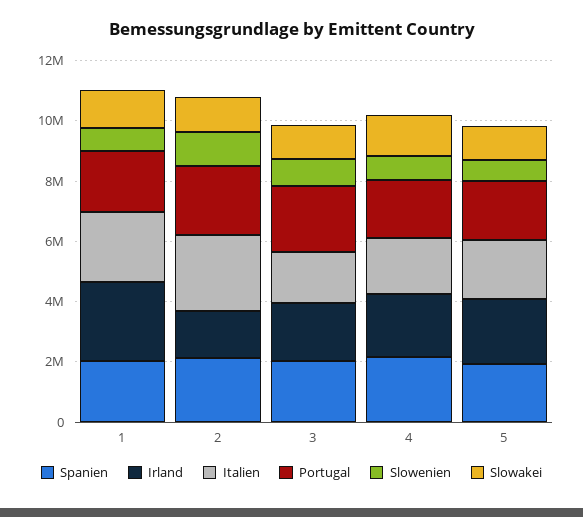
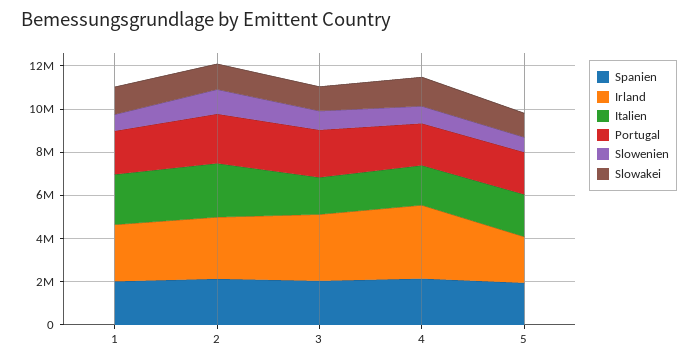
  {
    "Spanien": {
      "1": 2000000,
      "2": 2000000,
      "3": 2000000,
      "4": 2000000,
      "5": 2000000
    },
    "Irland": {
      "1": 2500000,
-     "2": 1500000,
+     "2": 3000000,
-     "3": 2000000,
+     "3": 3000000,
-     "4": 2000000,
+     "4": 3500000,
      "5": 2000000
    },
    "Italien": {
      "1": 2500000,
      "2": 2500000,
      "3": 1500000,
      "4": 2000000,
      "5": 2000000
    },
    "Portugal": {
      "1": 2000000,
      "2": 2500000,
      "3": 2000000,
      "4": 2000000,
      "5": 2000000
    },
    "Slowenien": {
      "1": 1000000,
      "2": 1000000,
      "3": 1000000,
      "4": 1000000,
      "5": 500000
    },
    "Slowakei": {
      "1": 1500000,
      "2": 1000000,
      "3": 1000000,
      "4": 1500000,
      "5": 1000000
    }
  }

